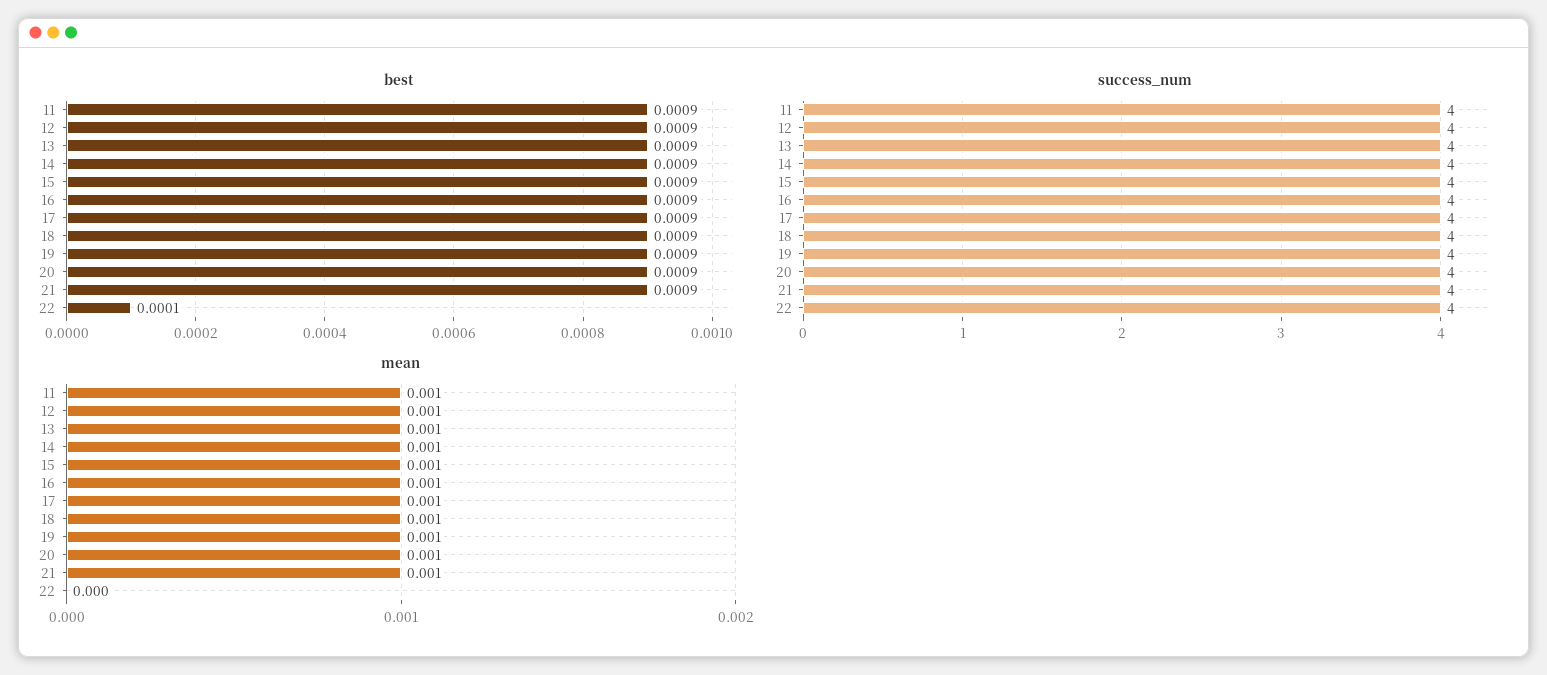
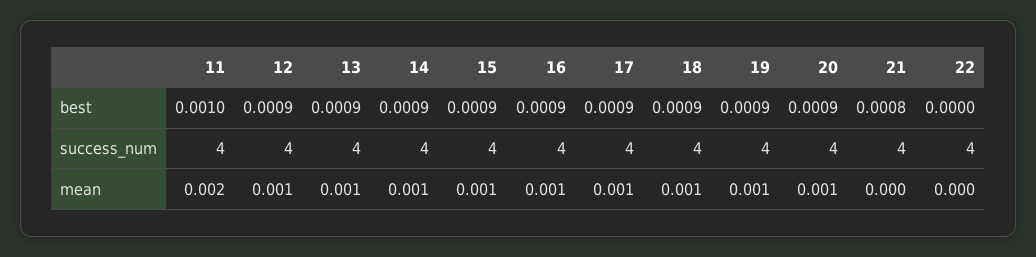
  {
    "best": {
-     "11": 0.0009,
+     "11": 0.001,
      "12": 0.0009,
      "13": 0.0009,
      "14": 0.0009,
      "15": 0.0009,
      "16": 0.0009,
      "17": 0.0009,
      "18": 0.0009,
      "19": 0.0009,
      "20": 0.0009,
-     "21": 0.0009,
+     "21": 0.0008,
-     "22": 0.0001
+     "22": 0
    },
    "success_num": {
      "11": 4,
      "12": 4,
      "13": 4,
      "14": 4,
      "15": 4,
      "16": 4,
      "17": 4,
      "18": 4,
      "19": 4,
      "20": 4,
      "21": 4,
      "22": 4
    },
    "mean": {
-     "11": 0.001,
+     "11": 0.002,
      "12": 0.001,
      "13": 0.001,
      "14": 0.001,
      "15": 0.001,
      "16": 0.001,
      "17": 0.001,
      "18": 0.001,
      "19": 0.001,
      "20": 0.001,
-     "21": 0.001,
+     "21": 0,
      "22": 0
    }
  }

